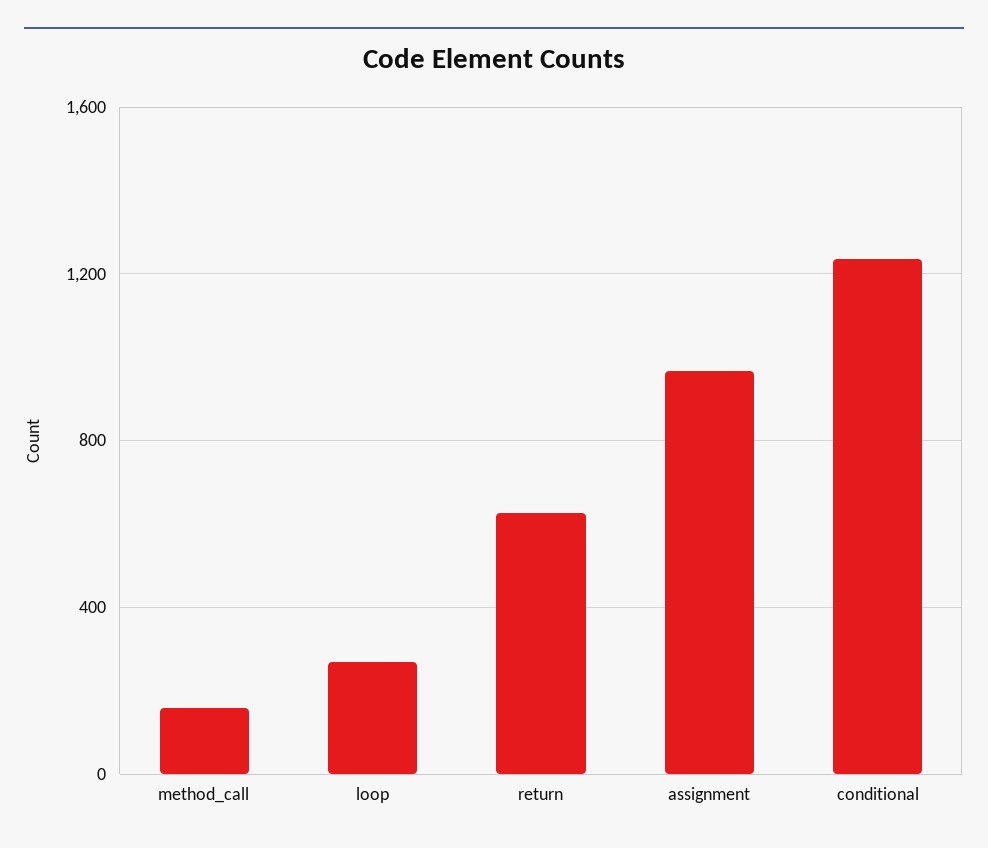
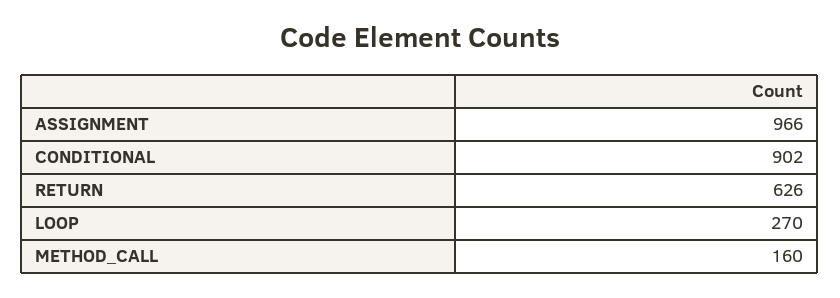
  {
    "method_call": 160,
    "loop": 270,
    "return": 626,
    "assignment": 966,
-   "conditional": 1250
+   "conditional": 902
  }

